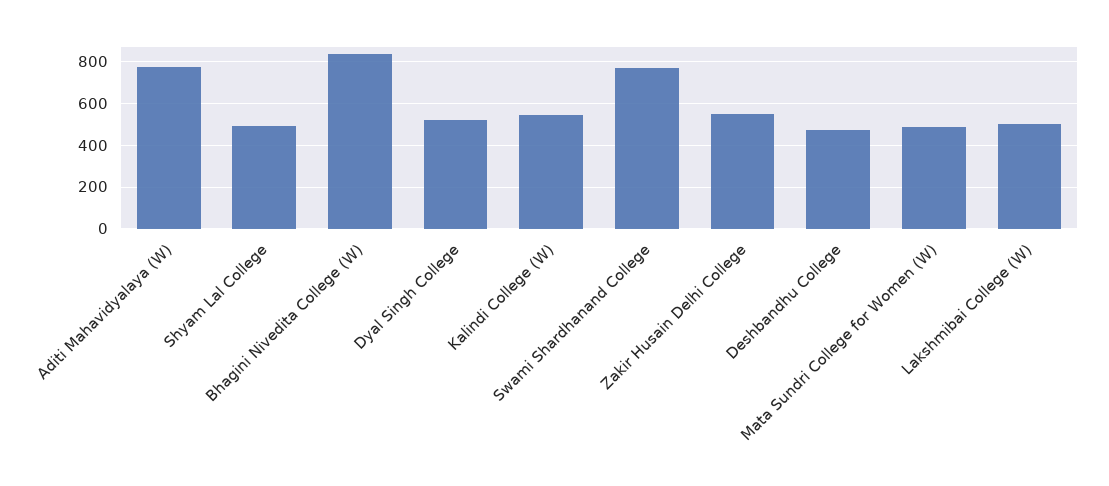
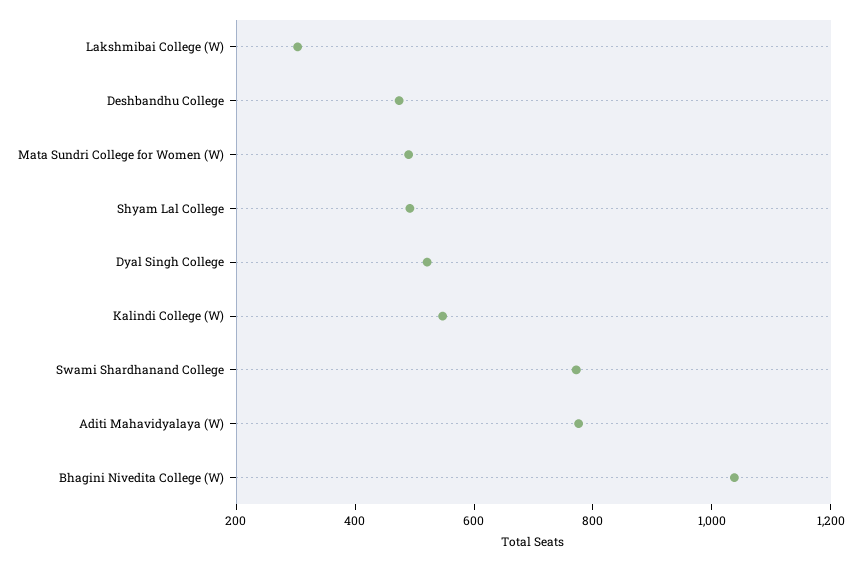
  {
    "Aditi Mahavidyalaya (W)": 800,
    "Shyam Lal College": 500,
-   "Bhagini Nivedita College (W)": 850,
+   "Bhagini Nivedita College (W)": 1050,
    "Dyal Singh College": 500,
    "Kalindi College (W)": 550,
    "Swami Shardhanand College": 750,
-   "Zakir Husain Delhi College": 550,
    "Deshbandhu College": 450,
    "Mata Sundri College for Women (W)": 500,
-   "Lakshmibai College (W)": 500
+   "Lakshmibai College (W)": 300
  }

